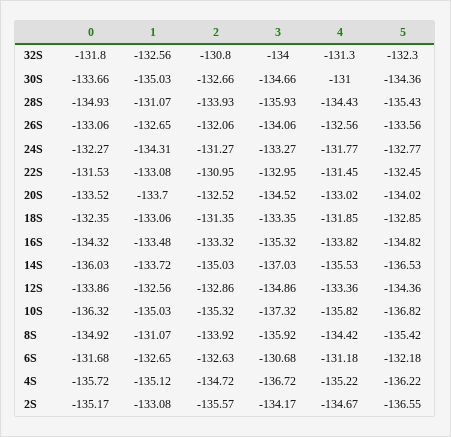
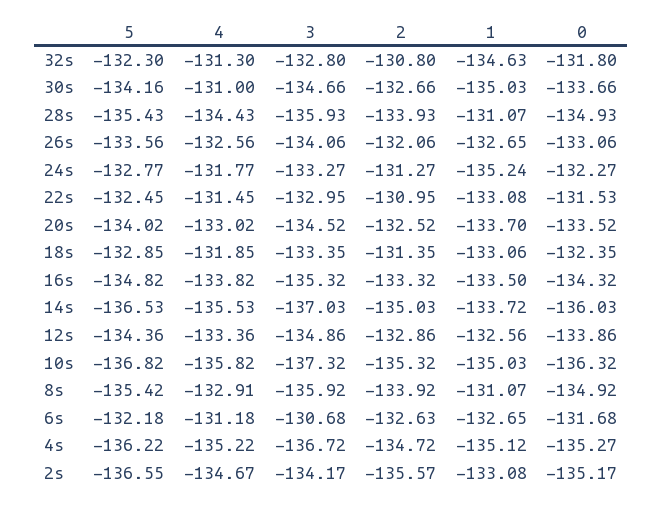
  {
    "0": {
      "32S": -131.8,
      "30S": -133.66,
      "28S": -134.93,
      "26S": -133.06,
      "24S": -132.27,
      "22S": -131.53,
      "20S": -133.52,
      "18S": -132.35,
      "16S": -134.32,
      "14S": -136.03,
      "12S": -133.86,
      "10S": -136.32,
      "8S": -134.92,
      "6S": -131.68,
-     "4S": -135.72,
+     "4S": -135.27,
      "2S": -135.17
    },
    "1": {
-     "32S": -132.56,
+     "32S": -134.63,
      "30S": -135.03,
      "28S": -131.07,
      "26S": -132.65,
-     "24S": -134.31,
+     "24S": -135.24,
      "22S": -133.08,
      "20S": -133.7,
      "18S": -133.06,
-     "16S": -133.48,
+     "16S": -133.5,
      "14S": -133.72,
      "12S": -132.56,
      "10S": -135.03,
      "8S": -131.07,
      "6S": -132.65,
      "4S": -135.12,
      "2S": -133.08
    },
    "2": {
      "32S": -130.8,
      "30S": -132.66,
      "28S": -133.93,
      "26S": -132.06,
      "24S": -131.27,
      "22S": -130.95,
      "20S": -132.52,
      "18S": -131.35,
      "16S": -133.32,
      "14S": -135.03,
      "12S": -132.86,
      "10S": -135.32,
      "8S": -133.92,
      "6S": -132.63,
      "4S": -134.72,
      "2S": -135.57
    },
    "3": {
-     "32S": -134,
+     "32S": -132.8,
      "30S": -134.66,
      "28S": -135.93,
      "26S": -134.06,
      "24S": -133.27,
      "22S": -132.95,
      "20S": -134.52,
      "18S": -133.35,
      "16S": -135.32,
      "14S": -137.03,
      "12S": -134.86,
      "10S": -137.32,
      "8S": -135.92,
      "6S": -130.68,
      "4S": -136.72,
      "2S": -134.17
    },
    "4": {
      "32S": -131.3,
      "30S": -131,
      "28S": -134.43,
      "26S": -132.56,
      "24S": -131.77,
      "22S": -131.45,
      "20S": -133.02,
      "18S": -131.85,
      "16S": -133.82,
      "14S": -135.53,
      "12S": -133.36,
      "10S": -135.82,
-     "8S": -134.42,
+     "8S": -132.91,
      "6S": -131.18,
      "4S": -135.22,
      "2S": -134.67
    },
    "5": {
      "32S": -132.3,
-     "30S": -134.36,
+     "30S": -134.16,
      "28S": -135.43,
      "26S": -133.56,
      "24S": -132.77,
      "22S": -132.45,
      "20S": -134.02,
      "18S": -132.85,
      "16S": -134.82,
      "14S": -136.53,
      "12S": -134.36,
      "10S": -136.82,
      "8S": -135.42,
      "6S": -132.18,
      "4S": -136.22,
      "2S": -136.55
    }
  }

